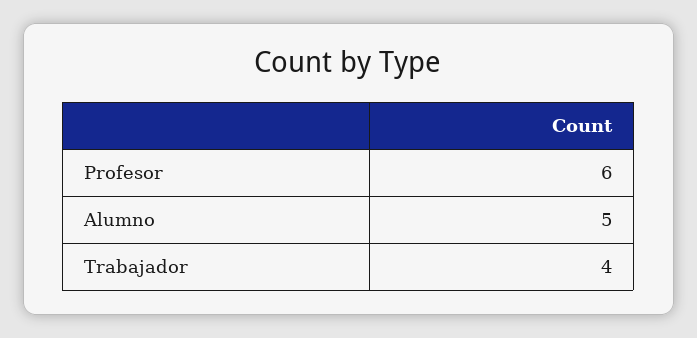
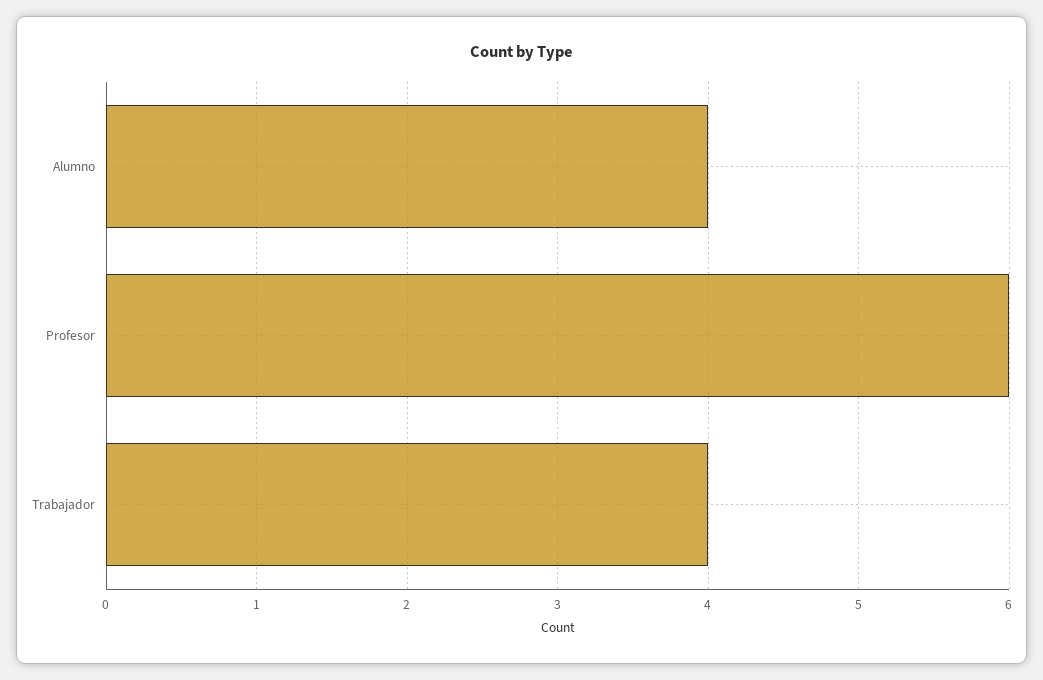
  {
    "Profesor": 6,
-   "Alumno": 5,
+   "Alumno": 4,
    "Trabajador": 4
  }

